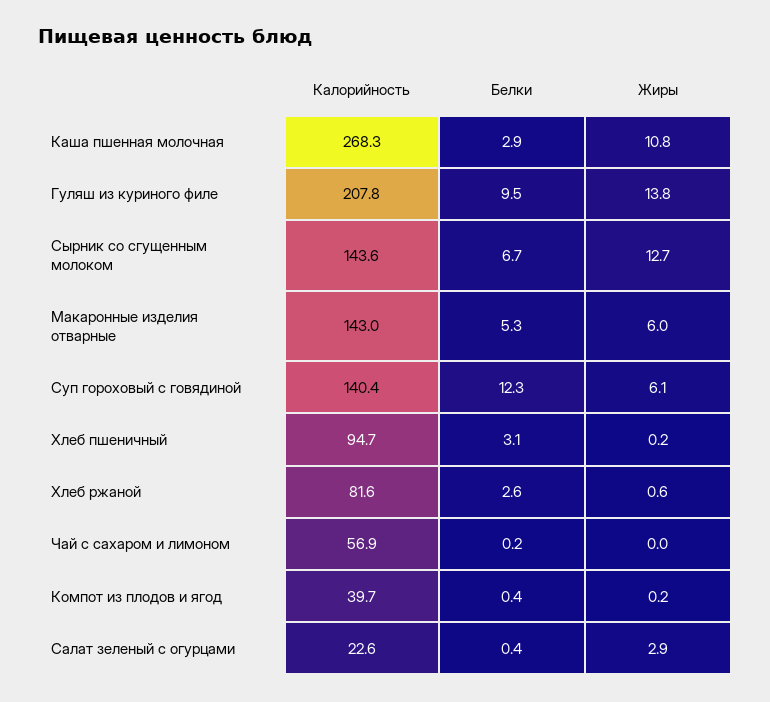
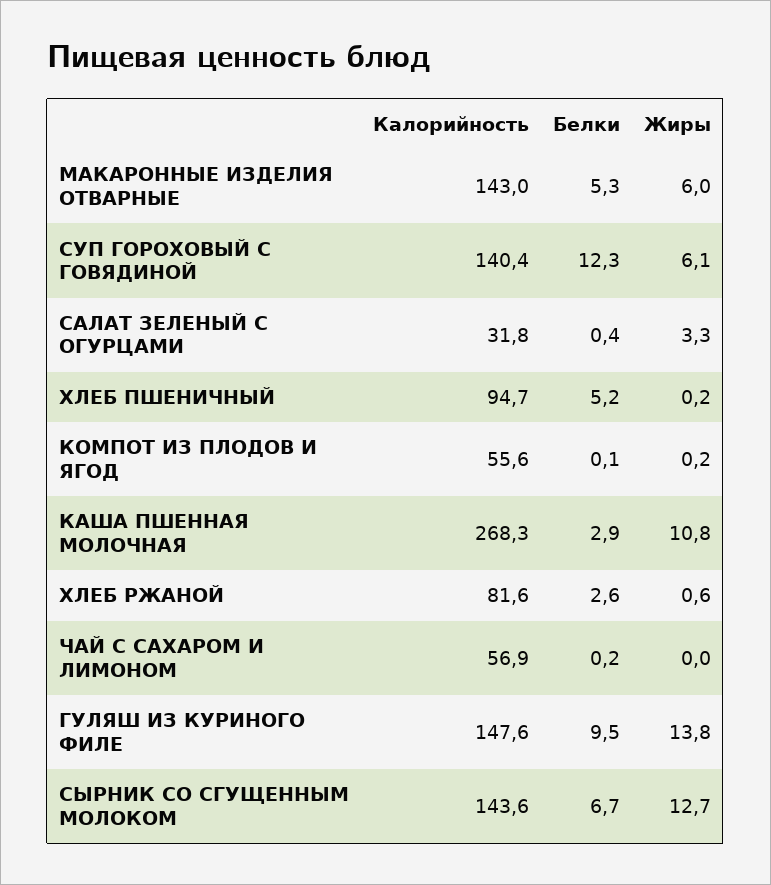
  {
    "Калорийность": {
      "Каша пшенная молочная": 268.3,
-     "Гуляш из куриного филе": 207.8,
+     "Гуляш из куриного филе": 147.6,
      "Сырник со сгущенным молоком": 143.6,
      "Макаронные изделия отварные": 143,
      "Суп гороховый с говядиной": 140.4,
      "Хлеб пшеничный": 94.7,
      "Хлеб ржаной": 81.6,
      "Чай с сахаром и лимоном": 56.9,
-     "Компот из плодов и ягод": 39.7,
+     "Компот из плодов и ягод": 55.6,
-     "Салат зеленый с огурцами": 22.6
+     "Салат зеленый с огурцами": 31.8
    },
    "Белки": {
      "Каша пшенная молочная": 2.9,
      "Гуляш из куриного филе": 9.5,
      "Сырник со сгущенным молоком": 6.7,
      "Макаронные изделия отварные": 5.3,
      "Суп гороховый с говядиной": 12.3,
-     "Хлеб пшеничный": 3.1,
+     "Хлеб пшеничный": 5.2,
      "Хлеб ржаной": 2.6,
      "Чай с сахаром и лимоном": 0.2,
-     "Компот из плодов и ягод": 0.4,
+     "Компот из плодов и ягод": 0.1,
      "Салат зеленый с огурцами": 0.4
    },
    "Жиры": {
      "Каша пшенная молочная": 10.8,
      "Гуляш из куриного филе": 13.8,
      "Сырник со сгущенным молоком": 12.7,
      "Макаронные изделия отварные": 6,
      "Суп гороховый с говядиной": 6.1,
      "Хлеб пшеничный": 0.2,
      "Хлеб ржаной": 0.6,
      "Чай с сахаром и лимоном": 0,
      "Компот из плодов и ягод": 0.2,
-     "Салат зеленый с огурцами": 2.9
+     "Салат зеленый с огурцами": 3.3
    }
  }

